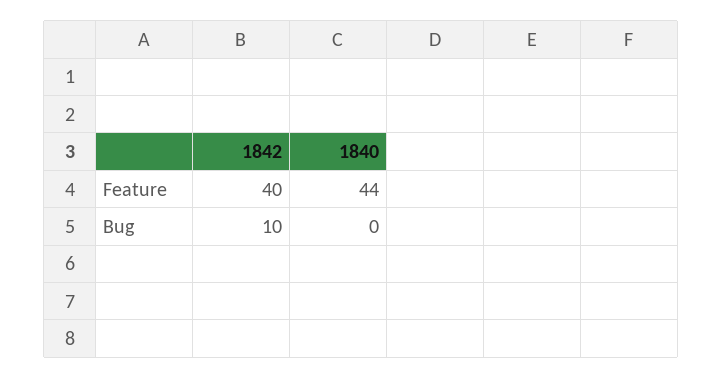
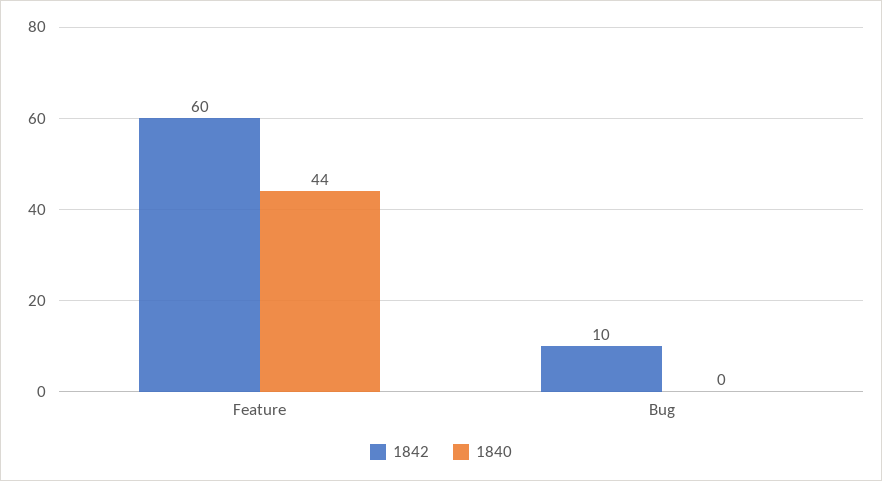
  {
    "1842": {
-     "Feature": 40,
+     "Feature": 60,
      "Bug": 10
    },
    "1840": {
      "Feature": 44,
      "Bug": 0
    }
  }

